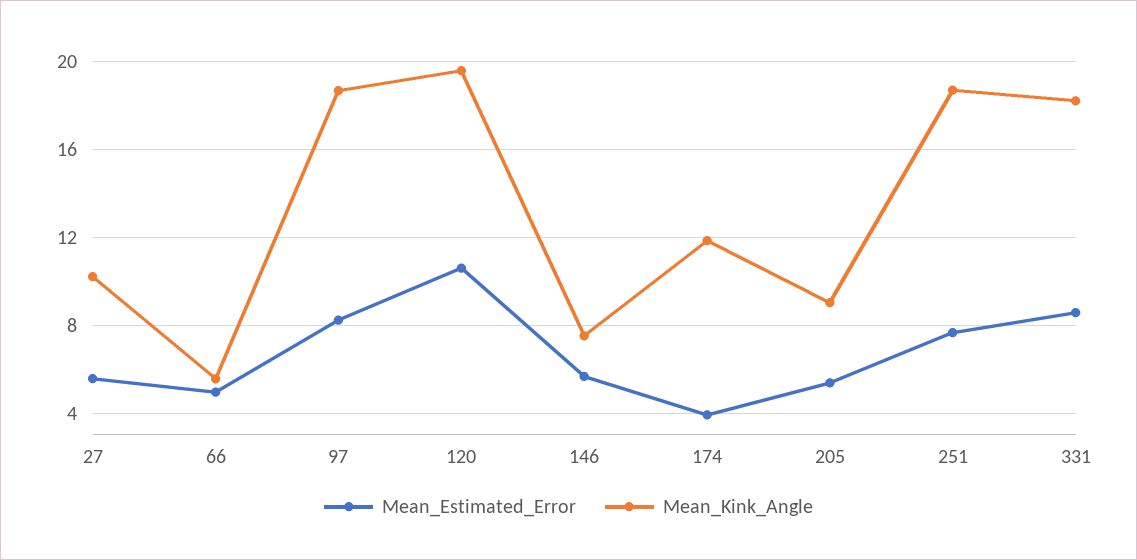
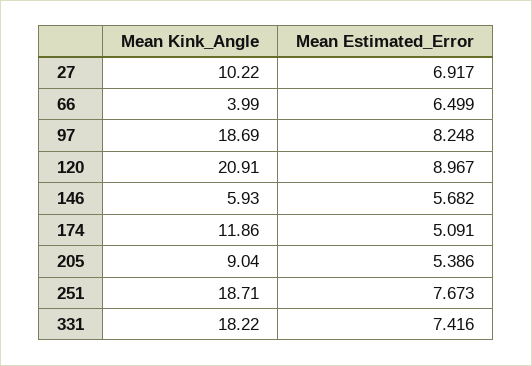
  {
    "Mean_Estimated_Error": {
-     "27": 5.5,
+     "27": 6.917,
-     "66": 5,
+     "66": 6.499,
      "97": 8.248,
-     "120": 10.5,
+     "120": 8.967,
      "146": 5.682,
-     "174": 4,
+     "174": 5.091,
      "205": 5.386,
      "251": 7.673,
-     "331": 8.5
+     "331": 7.416
    },
    "Mean_Kink_Angle": {
      "27": 10.22,
-     "66": 5.5,
+     "66": 3.99,
      "97": 18.69,
-     "120": 19.5,
+     "120": 20.91,
-     "146": 7.5,
+     "146": 5.93,
      "174": 11.86,
      "205": 9.04,
      "251": 18.71,
      "331": 18.22
    }
  }

